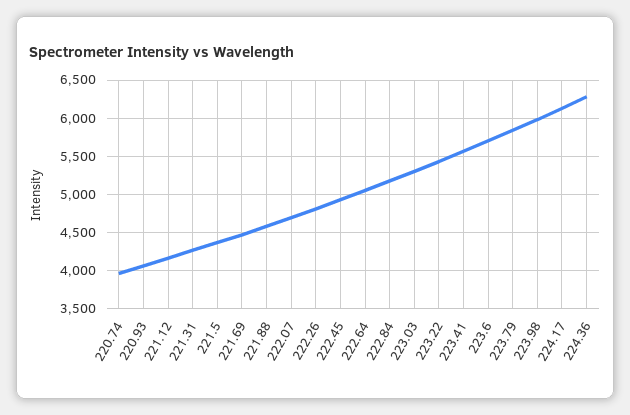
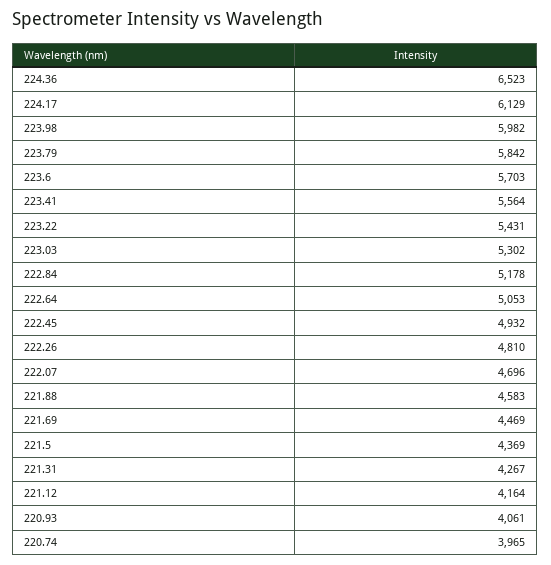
  {
    "220.74": 3965,
    "220.93": 4061,
    "221.12": 4164,
    "221.31": 4267,
    "221.5": 4369,
    "221.69": 4469,
    "221.88": 4583,
    "222.07": 4696,
    "222.26": 4810,
    "222.45": 4932,
    "222.64": 5053,
    "222.84": 5178,
    "223.03": 5302,
    "223.22": 5431,
    "223.41": 5564,
    "223.6": 5703,
    "223.79": 5842,
    "223.98": 5982,
    "224.17": 6129,
-   "224.36": 6300
+   "224.36": 6523
  }

